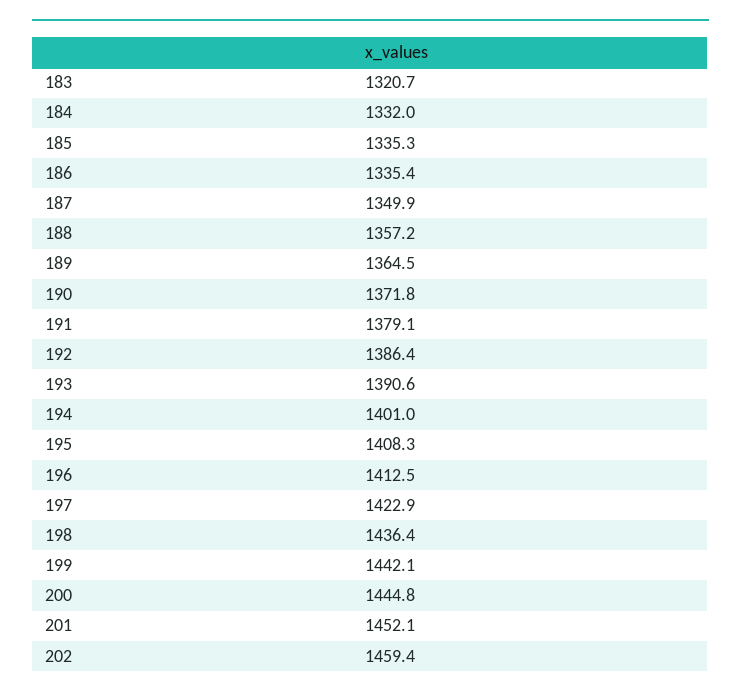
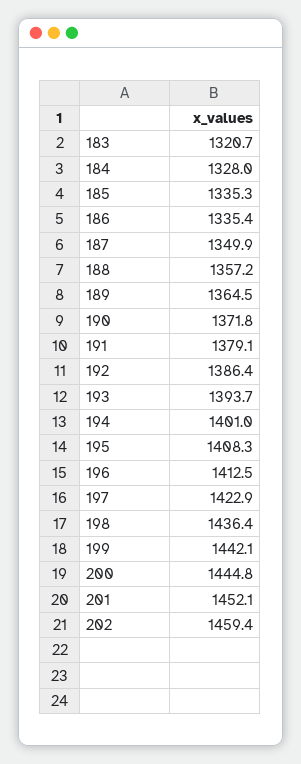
  {
    "183": 1320.7,
-   "184": 1332,
+   "184": 1328,
    "185": 1335.3,
    "186": 1335.4,
    "187": 1349.9,
    "188": 1357.2,
    "189": 1364.5,
    "190": 1371.8,
    "191": 1379.1,
    "192": 1386.4,
-   "193": 1390.6,
+   "193": 1393.7,
    "194": 1401,
    "195": 1408.3,
    "196": 1412.5,
    "197": 1422.9,
    "198": 1436.4,
    "199": 1442.1,
    "200": 1444.8,
    "201": 1452.1,
    "202": 1459.4
  }

